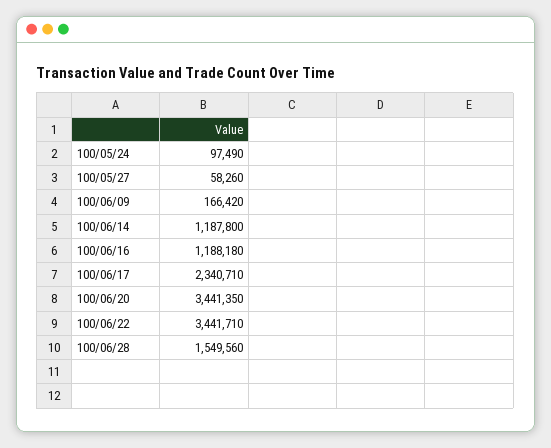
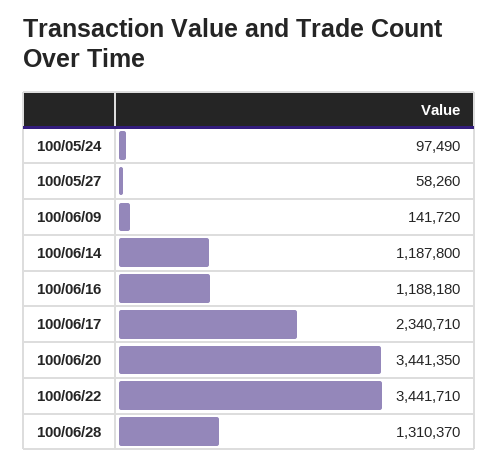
  {
    "100/05/24": 97490,
    "100/05/27": 58260,
-   "100/06/09": 166420,
+   "100/06/09": 141720,
    "100/06/14": 1187800,
    "100/06/16": 1188180,
    "100/06/17": 2340710,
    "100/06/20": 3441350,
    "100/06/22": 3441710,
-   "100/06/28": 1549560
+   "100/06/28": 1310370
  }

